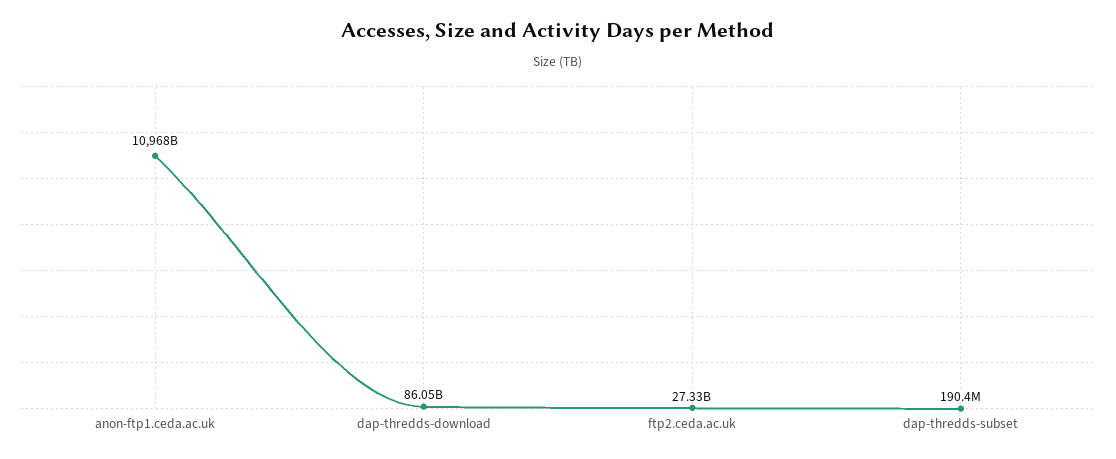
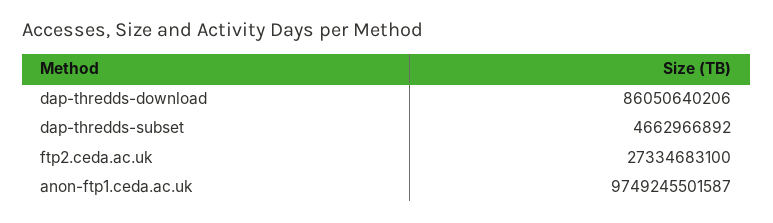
  {
-   "anon-ftp1.ceda.ac.uk": 10968000000000,
+   "anon-ftp1.ceda.ac.uk": 9749245501587,
    "dap-thredds-download": 86050640206,
    "ftp2.ceda.ac.uk": 27334683100,
-   "dap-thredds-subset": 190400000
+   "dap-thredds-subset": 4662966892
  }

